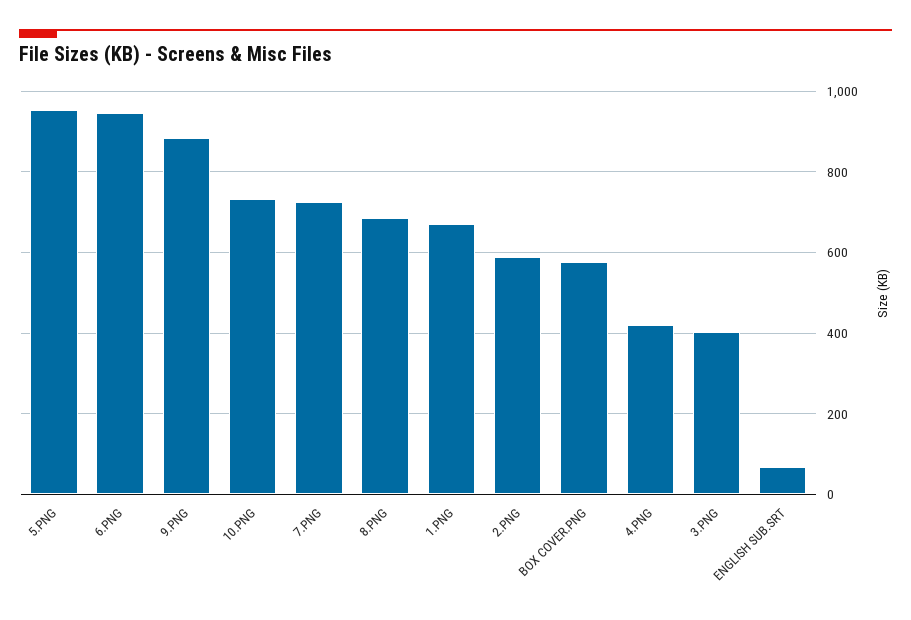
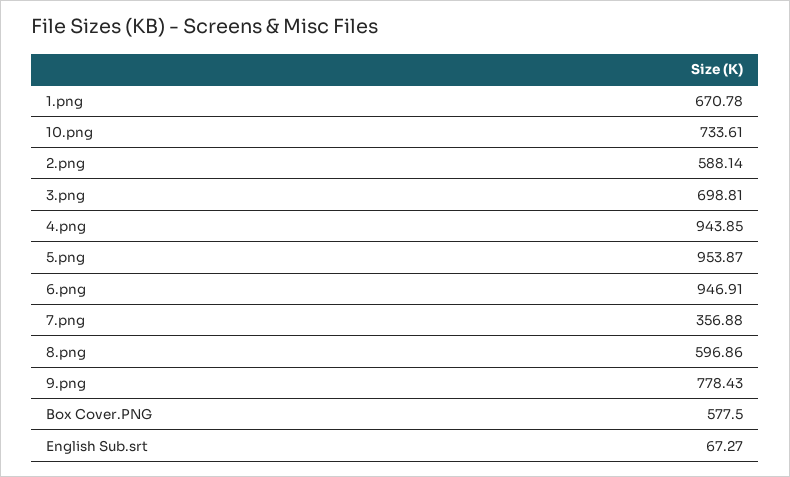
  {
    "5.PNG": 953.87,
    "6.PNG": 946.91,
-   "9.PNG": 880,
+   "9.PNG": 778.43,
    "10.PNG": 733.61,
-   "7.PNG": 720,
+   "7.PNG": 356.88,
-   "8.PNG": 680,
+   "8.PNG": 596.86,
    "1.PNG": 670.78,
    "2.PNG": 588.14,
    "BOX COVER.PNG": 577.5,
-   "4.PNG": 420,
+   "4.PNG": 943.85,
-   "3.PNG": 400,
+   "3.PNG": 698.81,
    "ENGLISH SUB.SRT": 67.27
  }

